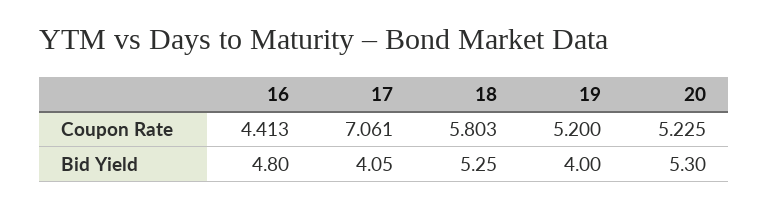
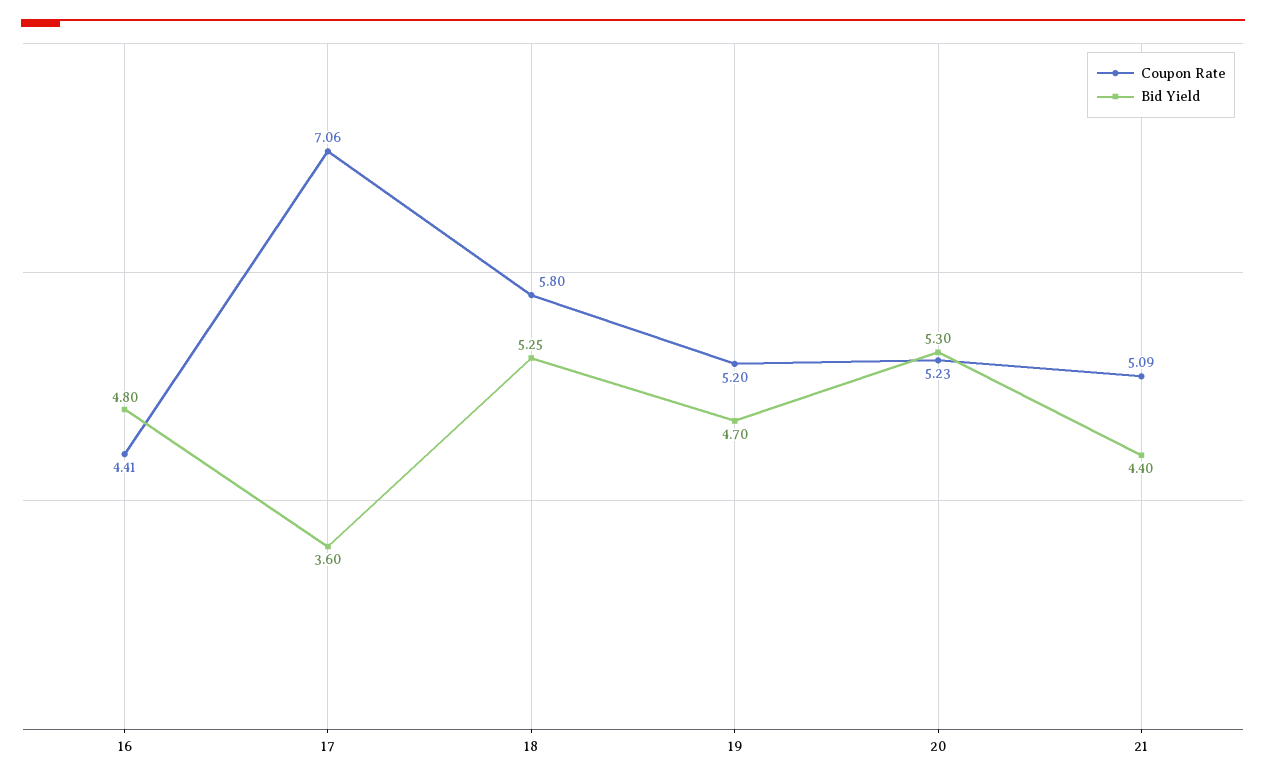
  {
    "Coupon Rate": {
      "16": 4.413,
      "17": 7.061,
      "18": 5.803,
      "19": 5.2,
-     "20": 5.225
+     "20": 5.225,
+     "21": 5.09
    },
    "Bid Yield": {
      "16": 4.8,
-     "17": 4.05,
+     "17": 3.6,
      "18": 5.25,
-     "19": 4,
+     "19": 4.7,
-     "20": 5.3
+     "20": 5.3,
+     "21": 4.4
    }
  }

